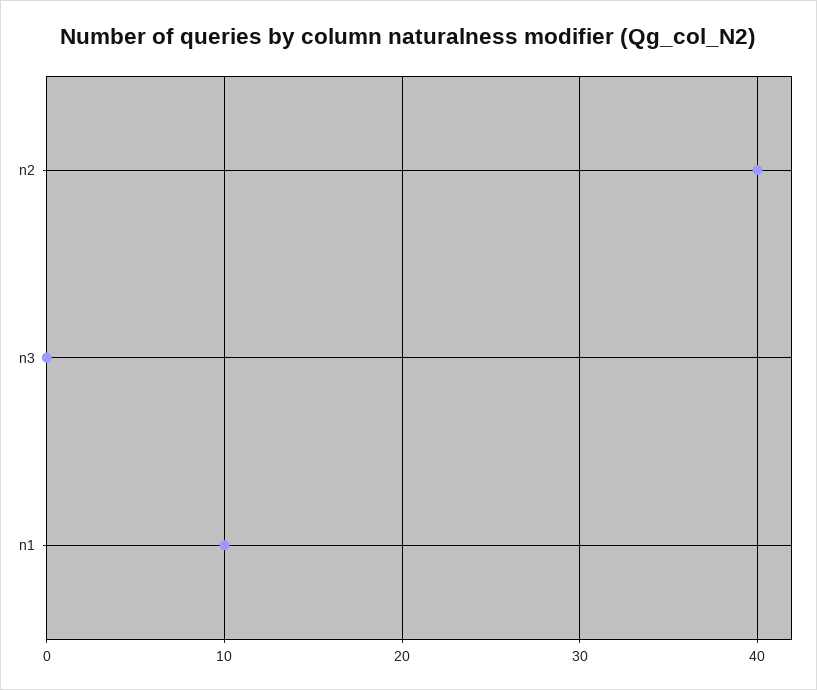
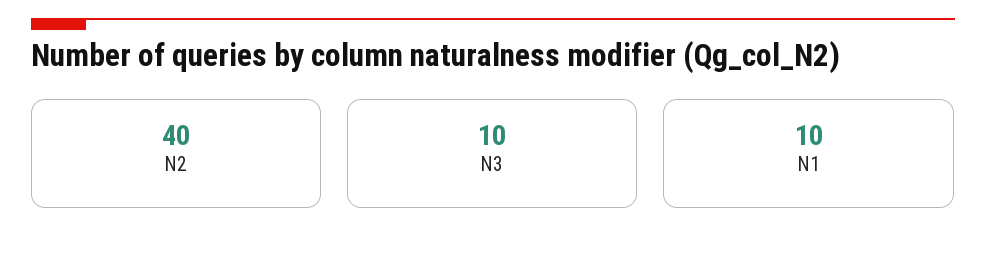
  {
    "n2": 40,
-   "n3": 0,
+   "n3": 10,
    "n1": 10
  }

